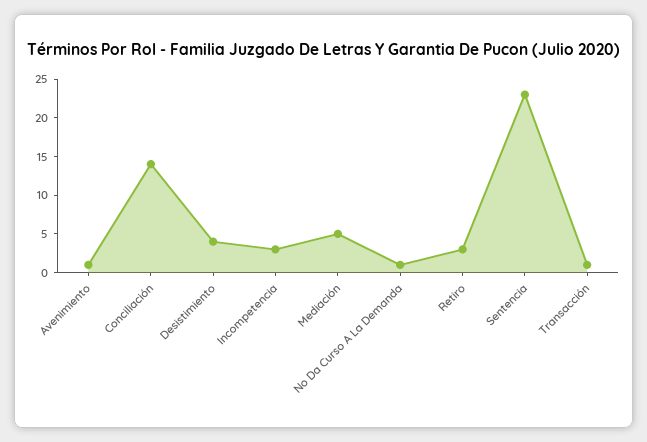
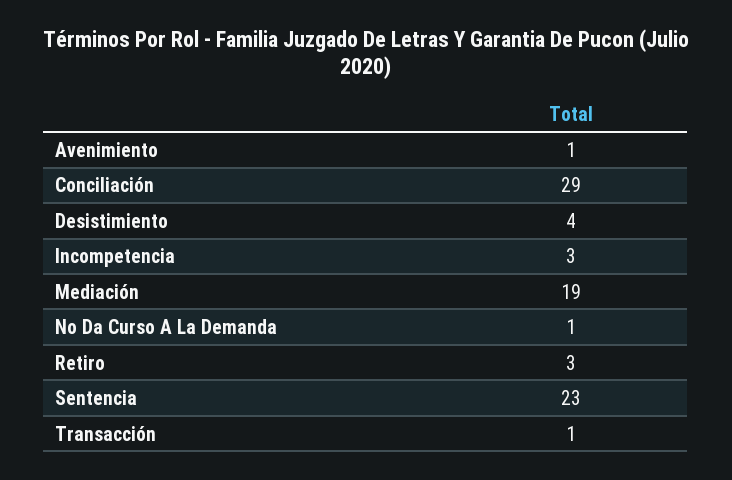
  {
    "Avenimiento": 1,
-   "Conciliación": 15,
+   "Conciliación": 29,
    "Desistimiento": 4,
    "Incompetencia": 3,
-   "Mediación": 5,
+   "Mediación": 19,
    "No Da Curso A La Demanda": 1,
    "Retiro": 3,
    "Sentencia": 23,
    "Transacción": 1
  }

